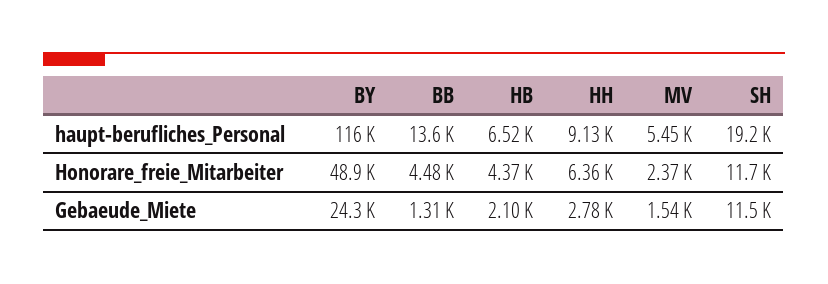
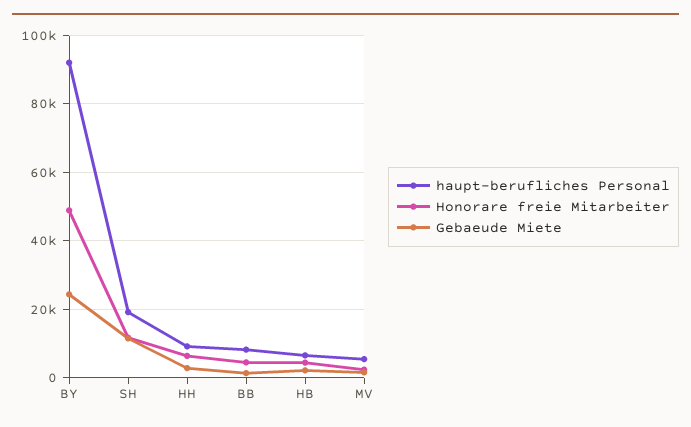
  {
    "haupt-berufliches_Personal": {
-     "BY": 116000,
+     "BY": 92000,
-     "BB": 13600,
+     "BB": 8000,
      "HB": 6520,
      "HH": 9130,
      "MV": 5450,
      "SH": 19200
    },
    "Honorare_freie_Mitarbeiter": {
      "BY": 48900,
      "BB": 4480,
      "HB": 4370,
      "HH": 6360,
      "MV": 2370,
      "SH": 11700
    },
    "Gebaeude_Miete": {
      "BY": 24300,
      "BB": 1310,
      "HB": 2100,
      "HH": 2780,
      "MV": 1540,
      "SH": 11500
    }
  }

